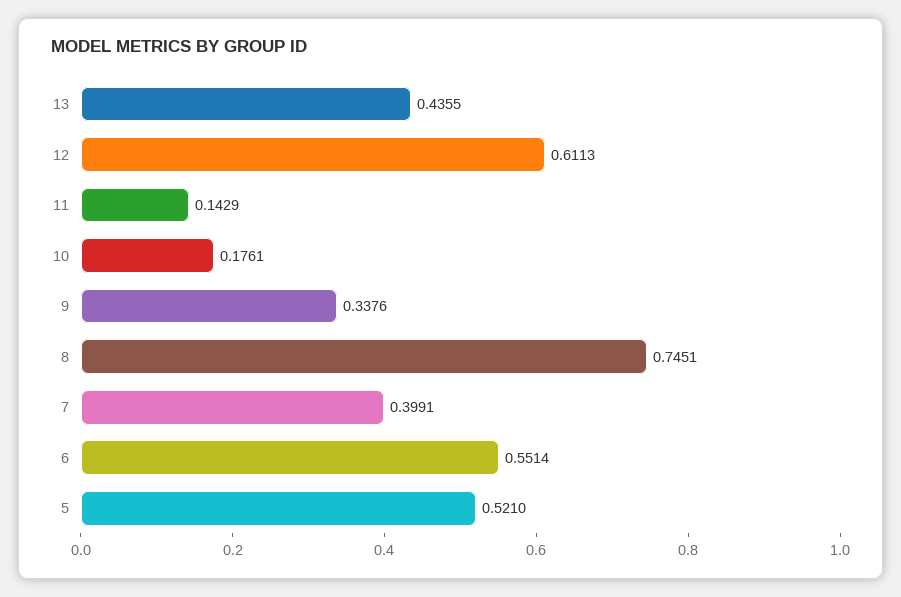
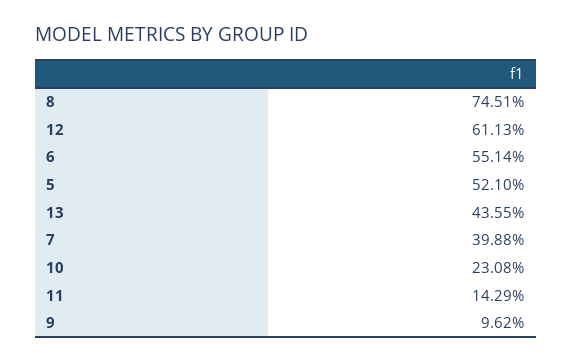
  {
    "13": 0.4355,
    "12": 0.6113,
    "11": 0.1429,
-   "10": 0.1761,
+   "10": 0.2308,
-   "9": 0.3376,
+   "9": 0.0962,
    "8": 0.7451,
-   "7": 0.3991,
+   "7": 0.3988,
    "6": 0.5514,
    "5": 0.521
  }

